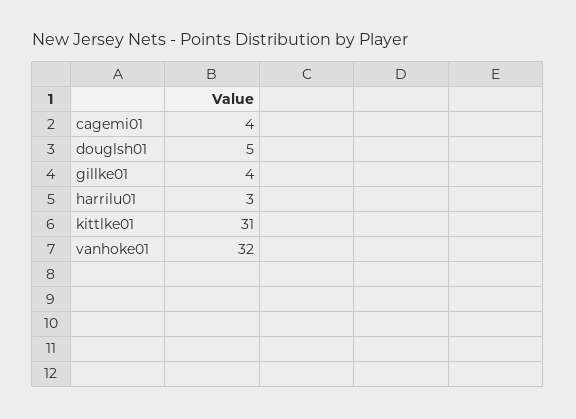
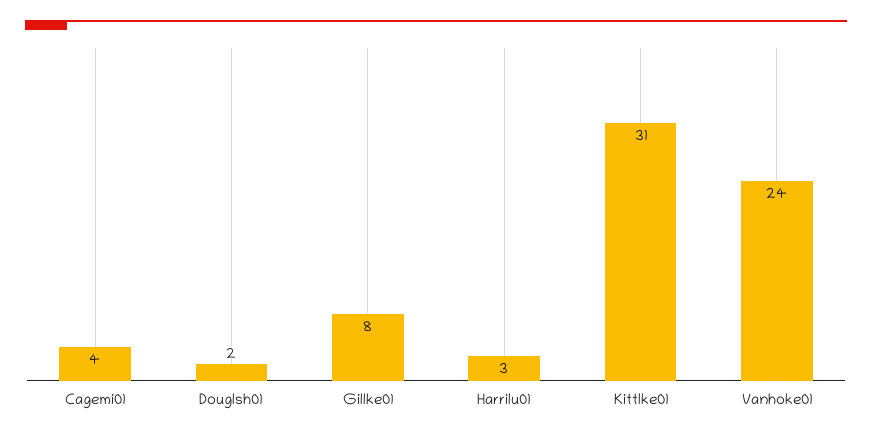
  {
    "cagemi01": 4,
-   "douglsh01": 5,
+   "douglsh01": 2,
-   "gillke01": 4,
+   "gillke01": 8,
    "harrilu01": 3,
    "kittlke01": 31,
-   "vanhoke01": 32
+   "vanhoke01": 24
  }

